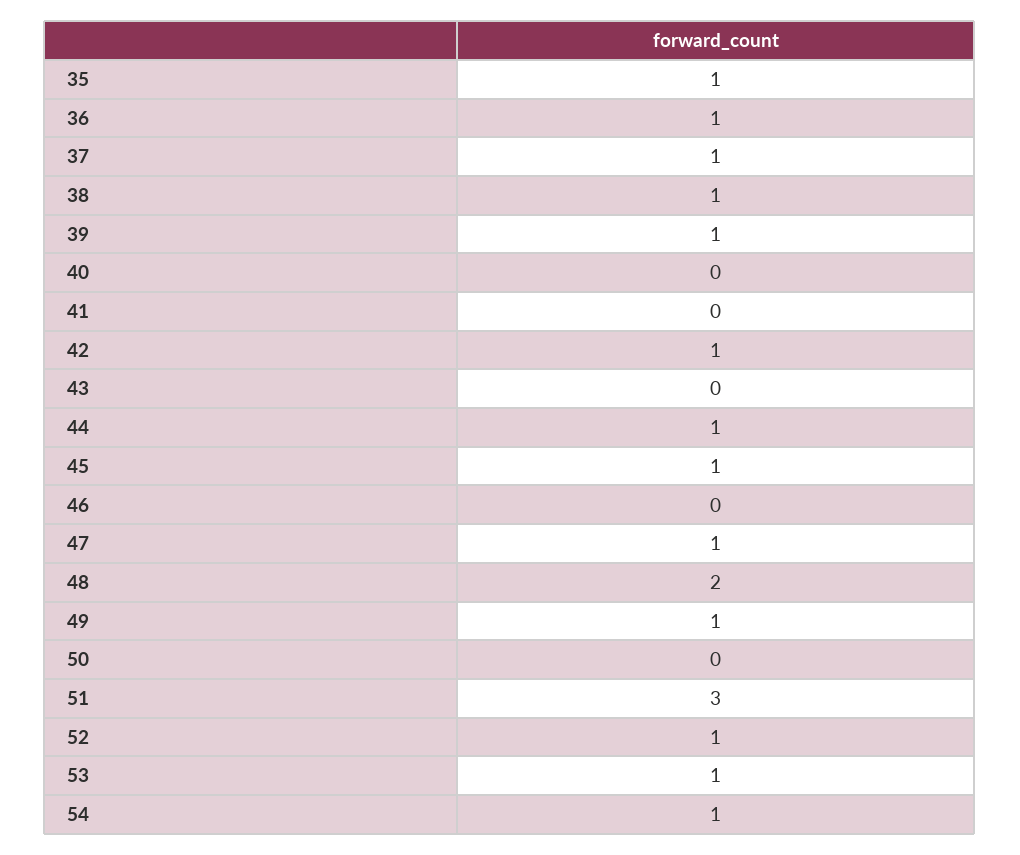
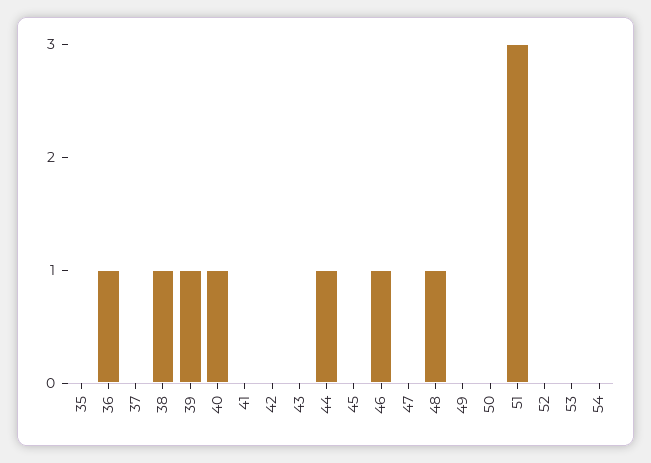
  {
-   "35": 1,
+   "35": 0,
    "36": 1,
-   "37": 1,
+   "37": 0,
    "38": 1,
    "39": 1,
-   "40": 0,
+   "40": 1,
    "41": 0,
-   "42": 1,
+   "42": 0,
    "43": 0,
    "44": 1,
-   "45": 1,
+   "45": 0,
-   "46": 0,
+   "46": 1,
-   "47": 1,
+   "47": 0,
-   "48": 2,
+   "48": 1,
-   "49": 1,
+   "49": 0,
    "50": 0,
    "51": 3,
-   "52": 1,
+   "52": 0,
-   "53": 1,
+   "53": 0,
-   "54": 1
+   "54": 0
  }

